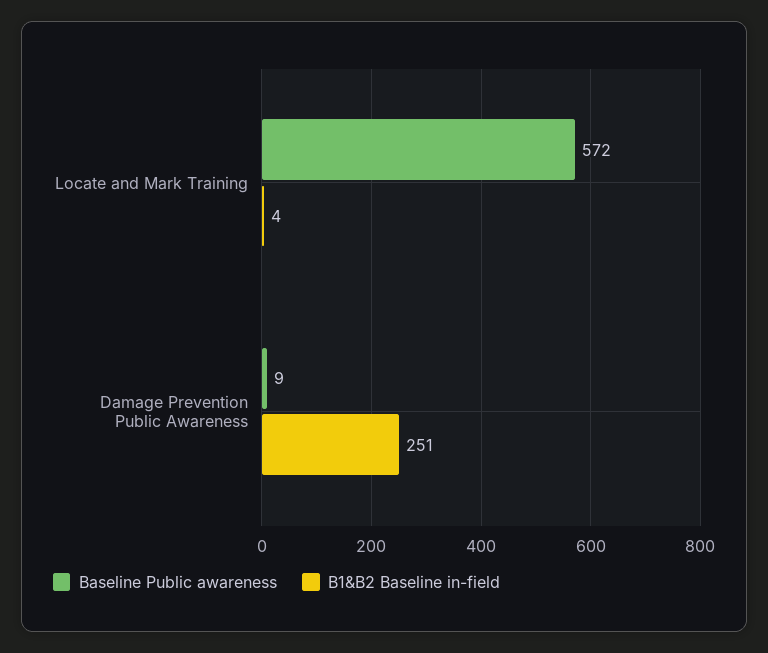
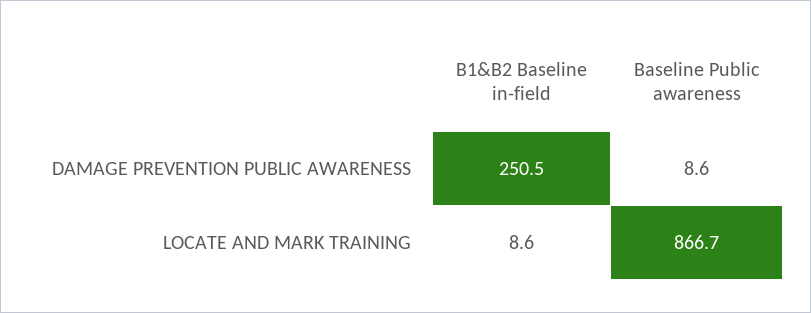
  {
    "Baseline Public awareness": {
-     "Locate and Mark Training": 572,
+     "Locate and Mark Training": 866.7,
      "Damage Prevention Public Awareness": 8.6
    },
    "B1&B2 Baseline in-field": {
-     "Locate and Mark Training": 4,
+     "Locate and Mark Training": 8.6,
      "Damage Prevention Public Awareness": 250.5
    }
  }

